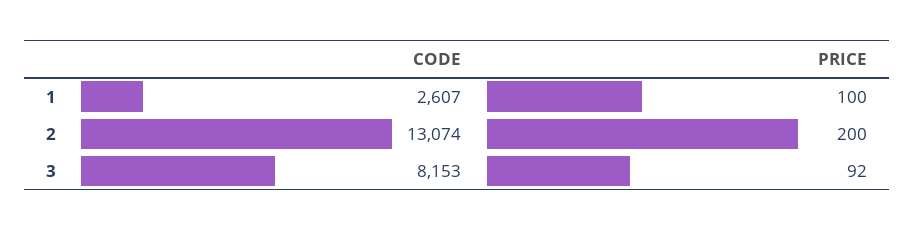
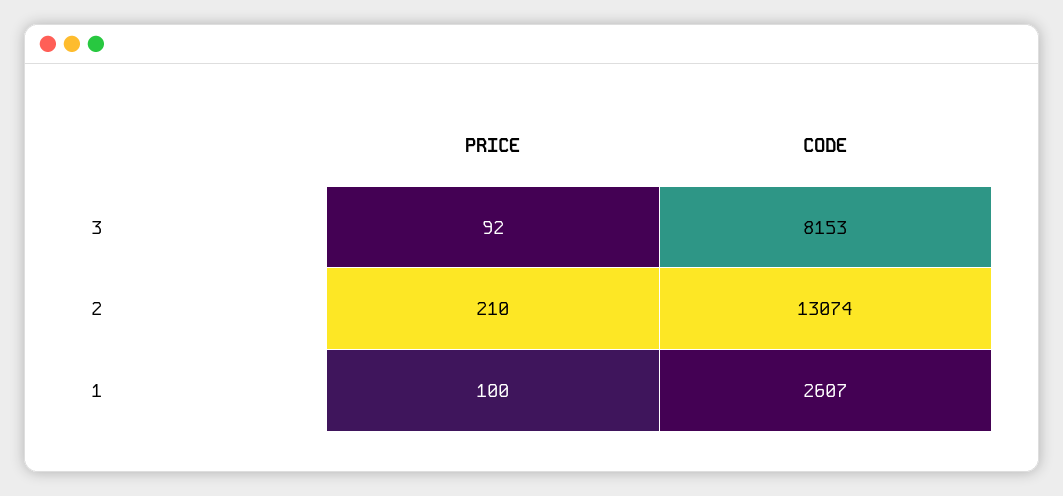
  {
    "CODE": {
      "1": 2607,
      "2": 13074,
      "3": 8153
    },
    "PRICE": {
      "1": 100,
-     "2": 200,
+     "2": 210,
      "3": 92
    }
  }

